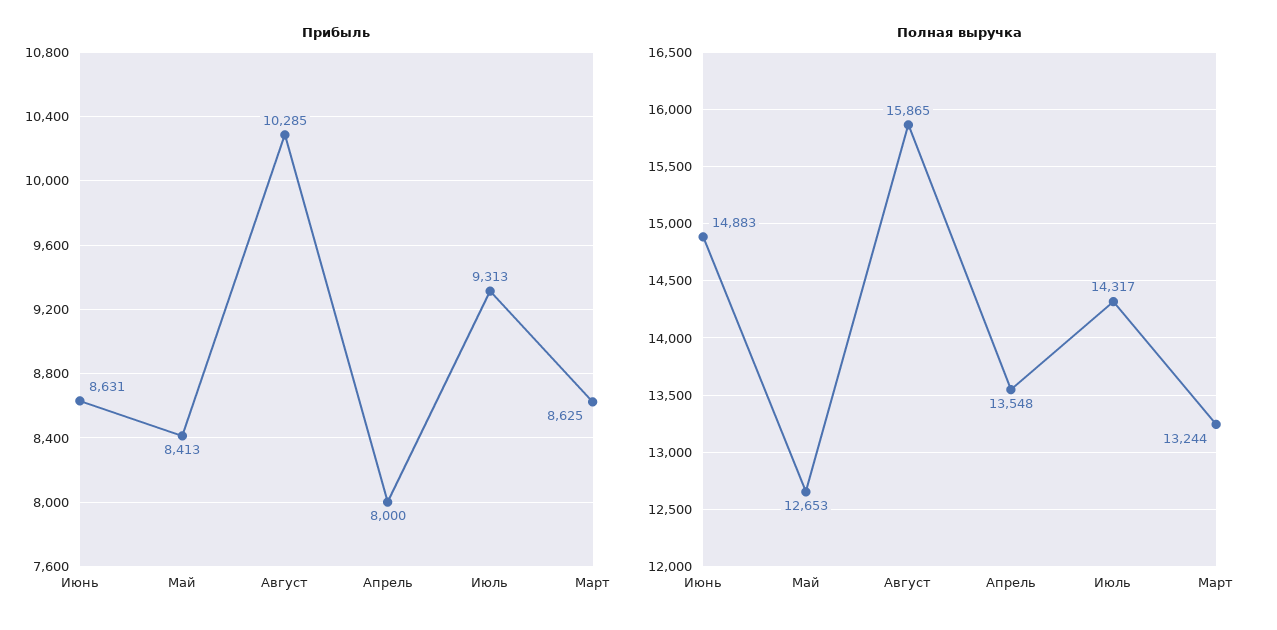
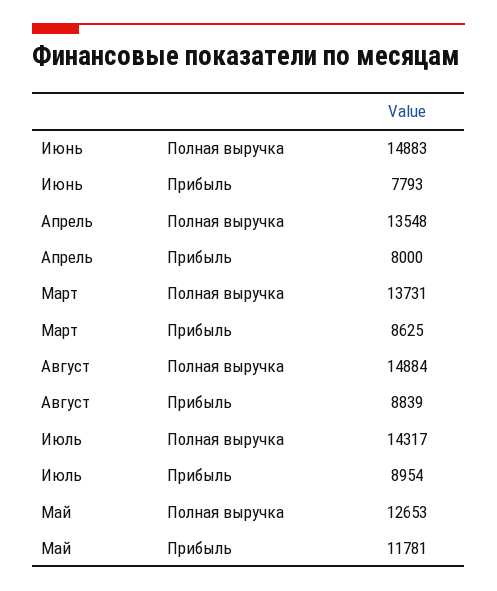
  {
    "Прибыль": {
-     "Июнь": 8631,
+     "Июнь": 7793,
-     "Май": 8413,
+     "Май": 11781,
-     "Август": 10285,
+     "Август": 8839,
      "Апрель": 8000,
-     "Июль": 9313,
+     "Июль": 8954,
      "Март": 8625
    },
    "Полная выручка": {
      "Июнь": 14883,
      "Май": 12653,
-     "Август": 15865,
+     "Август": 14884,
      "Апрель": 13548,
      "Июль": 14317,
-     "Март": 13244
+     "Март": 13731
    }
  }

